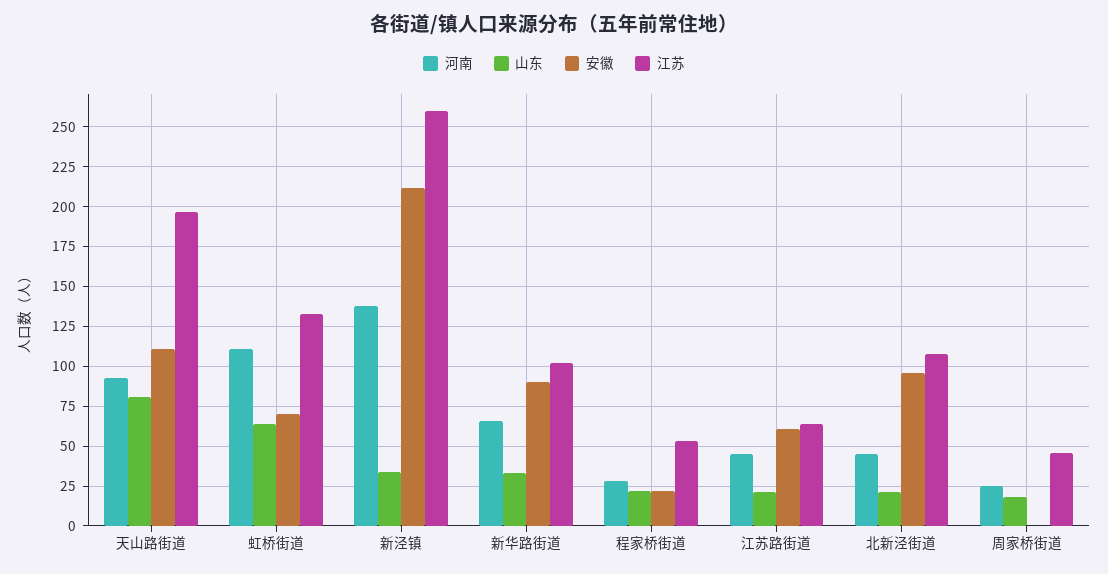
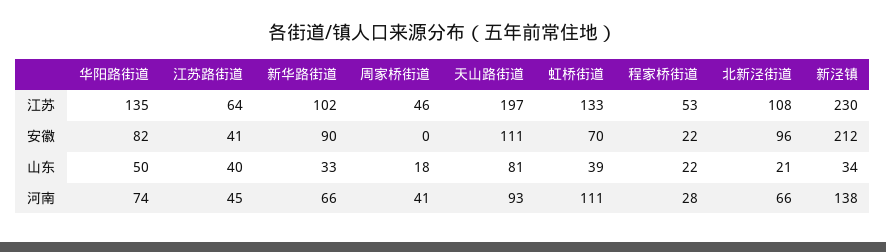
  {
    "河南": {
      "天山路街道": 93,
      "虹桥街道": 111,
      "新泾镇": 138,
      "新华路街道": 66,
      "程家桥街道": 28,
      "江苏路街道": 45,
-     "北新泾街道": 45,
+     "北新泾街道": 66,
-     "周家桥街道": 25
+     "周家桥街道": 41,
+     "华阳路街道": 74
    },
    "山东": {
      "天山路街道": 81,
-     "虹桥街道": 65,
+     "虹桥街道": 39,
      "新泾镇": 34,
      "新华路街道": 33,
      "程家桥街道": 22,
-     "江苏路街道": 20,
+     "江苏路街道": 40,
      "北新泾街道": 21,
-     "周家桥街道": 18
+     "周家桥街道": 18,
+     "华阳路街道": 50
    },
    "安徽": {
      "天山路街道": 111,
      "虹桥街道": 70,
      "新泾镇": 212,
      "新华路街道": 90,
      "程家桥街道": 22,
-     "江苏路街道": 60,
+     "江苏路街道": 41,
      "北新泾街道": 96,
-     "周家桥街道": 0
+     "周家桥街道": 0,
+     "华阳路街道": 82
    },
    "江苏": {
      "天山路街道": 197,
      "虹桥街道": 133,
-     "新泾镇": 260,
+     "新泾镇": 230,
      "新华路街道": 102,
      "程家桥街道": 53,
      "江苏路街道": 64,
      "北新泾街道": 108,
-     "周家桥街道": 46
+     "周家桥街道": 46,
+     "华阳路街道": 135
    }
  }

